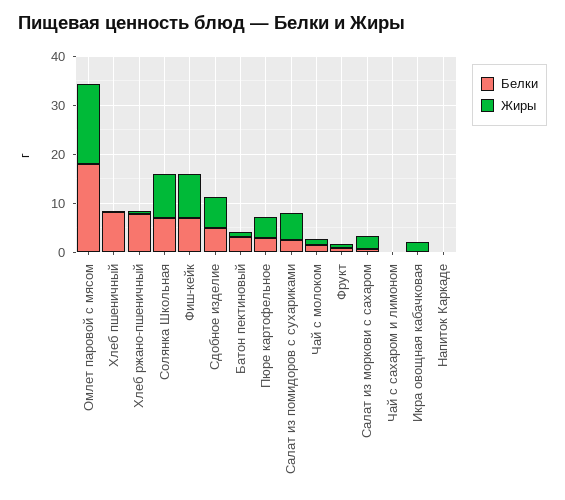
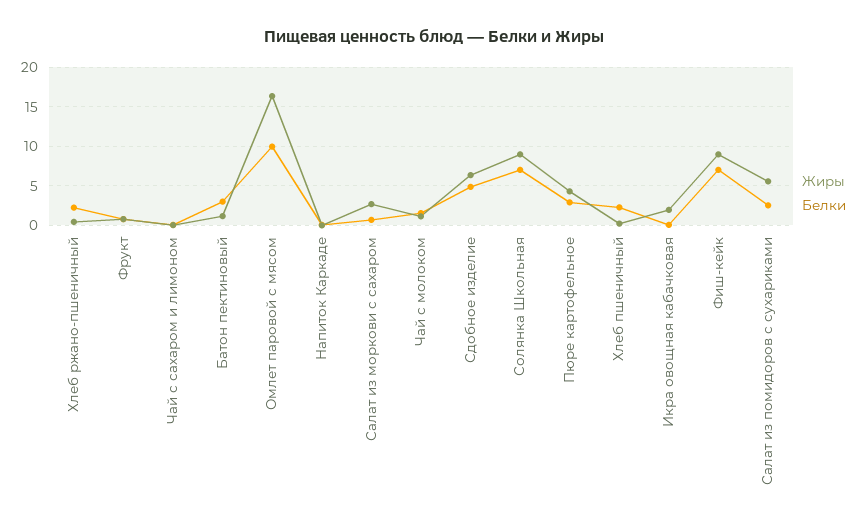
  {
    "Белки": {
-     "Омлет паровой с мясом": 18,
+     "Омлет паровой с мясом": 10,
-     "Хлеб пшеничный": 8,
+     "Хлеб пшеничный": 2,
-     "Хлеб ржано-пшеничный": 8,
+     "Хлеб ржано-пшеничный": 2,
      "Солянка Школьная": 7,
      "Фиш-кейк": 7,
      "Сдобное изделие": 5,
      "Батон пектиновый": 3,
      "Пюре картофельное": 3,
      "Салат из помидоров с сухариками": 3,
      "Чай с молоком": 2,
      "Фрукт": 1,
      "Салат из моркови с сахаром": 1,
      "Чай с сахаром и лимоном": 0,
      "Икра овощная кабачковая": 0,
      "Напиток Каркаде": 0
    },
    "Жиры": {
      "Омлет паровой с мясом": 16,
      "Хлеб пшеничный": 0,
      "Хлеб ржано-пшеничный": 0,
      "Солянка Школьная": 9,
      "Фиш-кейк": 9,
      "Сдобное изделие": 6,
      "Батон пектиновый": 1,
      "Пюре картофельное": 4,
      "Салат из помидоров с сухариками": 6,
      "Чай с молоком": 1,
      "Фрукт": 1,
      "Салат из моркови с сахаром": 3,
      "Чай с сахаром и лимоном": 0,
      "Икра овощная кабачковая": 2,
      "Напиток Каркаде": 0
    }
  }

